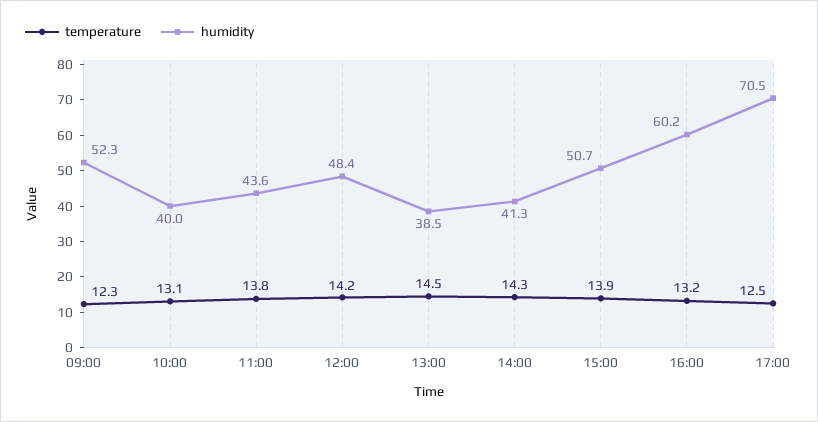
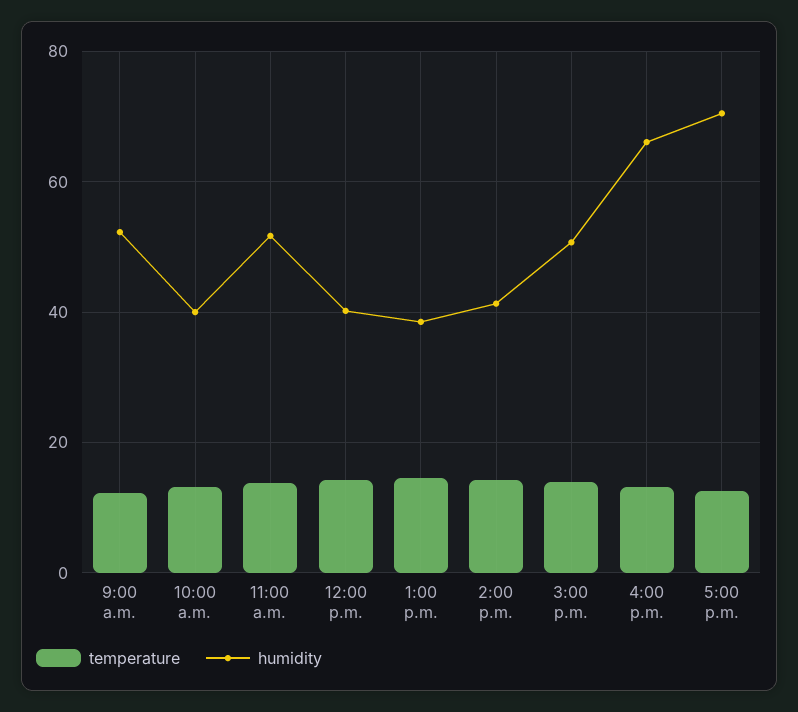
  {
    "temperature": {
      "09:00": 12.3,
      "10:00": 13.1,
      "11:00": 13.8,
      "12:00": 14.2,
      "13:00": 14.5,
      "14:00": 14.3,
      "15:00": 13.9,
      "16:00": 13.2,
      "17:00": 12.5
    },
    "humidity": {
      "09:00": 52.3,
      "10:00": 40,
-     "11:00": 43.6,
+     "11:00": 52,
-     "12:00": 48.4,
+     "12:00": 40,
      "13:00": 38.5,
      "14:00": 41.3,
      "15:00": 50.7,
-     "16:00": 60.2,
+     "16:00": 66,
      "17:00": 70.5
    }
  }

